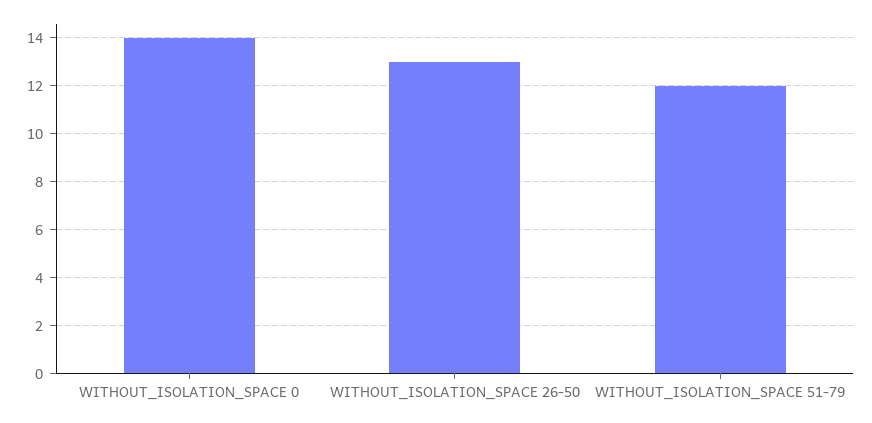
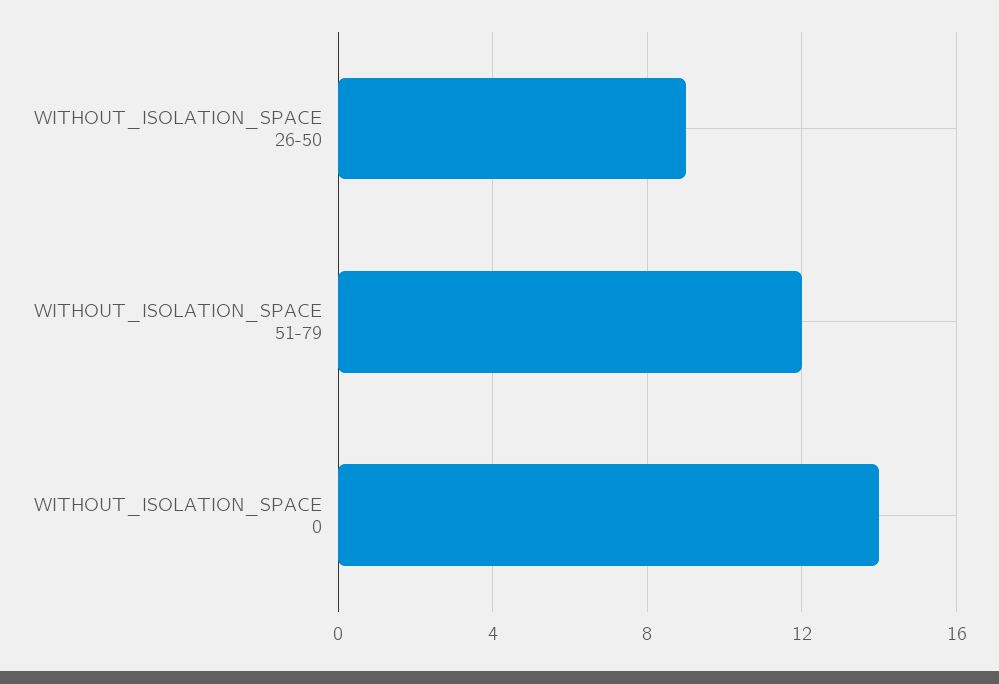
  {
    "WITHOUT_ISOLATION_SPACE 0": 14,
-   "WITHOUT_ISOLATION_SPACE 26-50": 13,
+   "WITHOUT_ISOLATION_SPACE 26-50": 9,
    "WITHOUT_ISOLATION_SPACE 51-79": 12
  }

